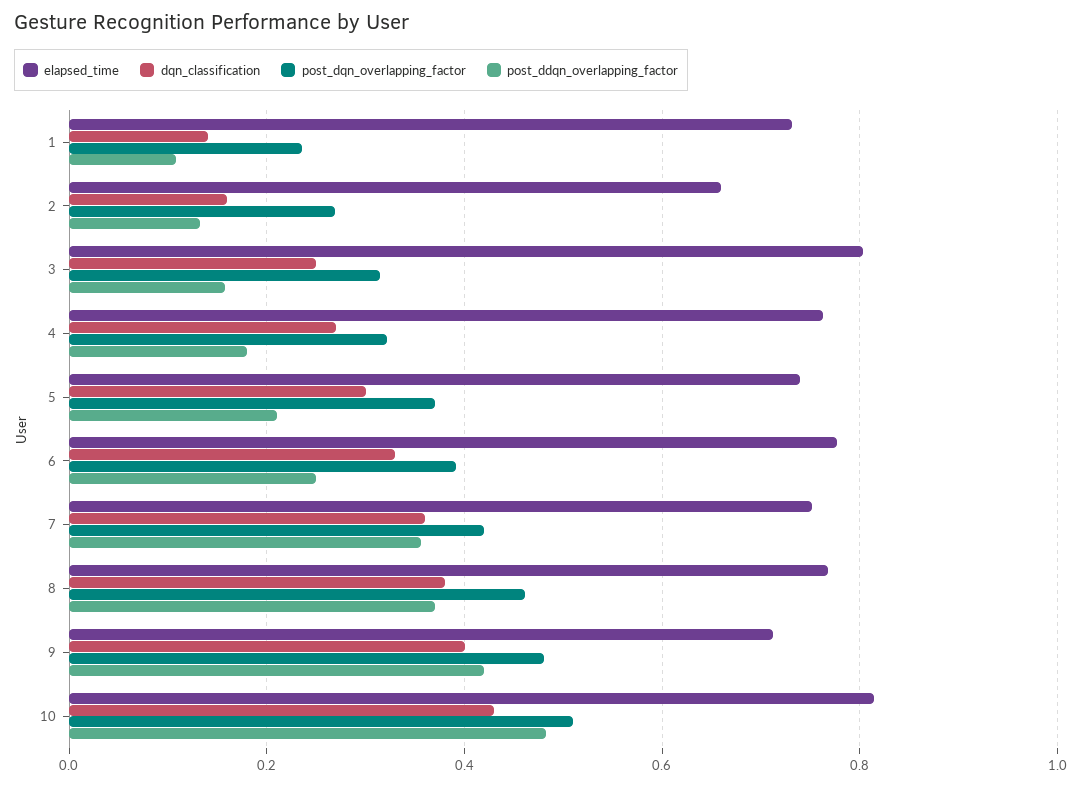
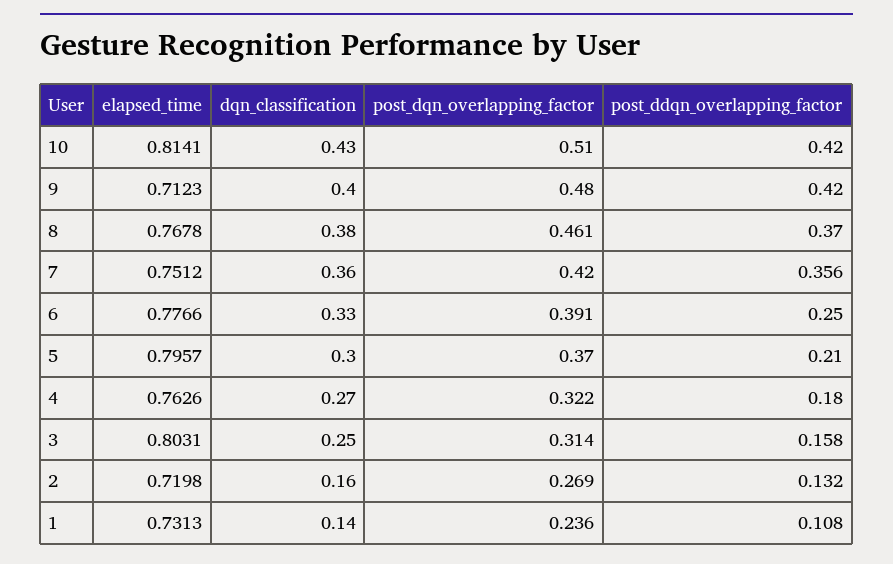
  {
    "elapsed_time": {
      "1": 0.7313,
-     "2": 0.66,
+     "2": 0.7198,
      "3": 0.8031,
      "4": 0.7626,
-     "5": 0.74,
+     "5": 0.7957,
      "6": 0.7766,
      "7": 0.7512,
      "8": 0.7678,
      "9": 0.7123,
      "10": 0.8141
    },
    "dqn_classification": {
      "1": 0.14,
      "2": 0.16,
      "3": 0.25,
      "4": 0.27,
      "5": 0.3,
      "6": 0.33,
      "7": 0.36,
      "8": 0.38,
      "9": 0.4,
      "10": 0.43
    },
    "post_dqn_overlapping_factor": {
      "1": 0.236,
      "2": 0.269,
      "3": 0.314,
      "4": 0.322,
      "5": 0.37,
      "6": 0.391,
      "7": 0.42,
      "8": 0.461,
      "9": 0.48,
      "10": 0.51
    },
    "post_ddqn_overlapping_factor": {
      "1": 0.108,
      "2": 0.132,
      "3": 0.158,
      "4": 0.18,
      "5": 0.21,
      "6": 0.25,
      "7": 0.356,
      "8": 0.37,
      "9": 0.42,
-     "10": 0.48
+     "10": 0.42
    }
  }

